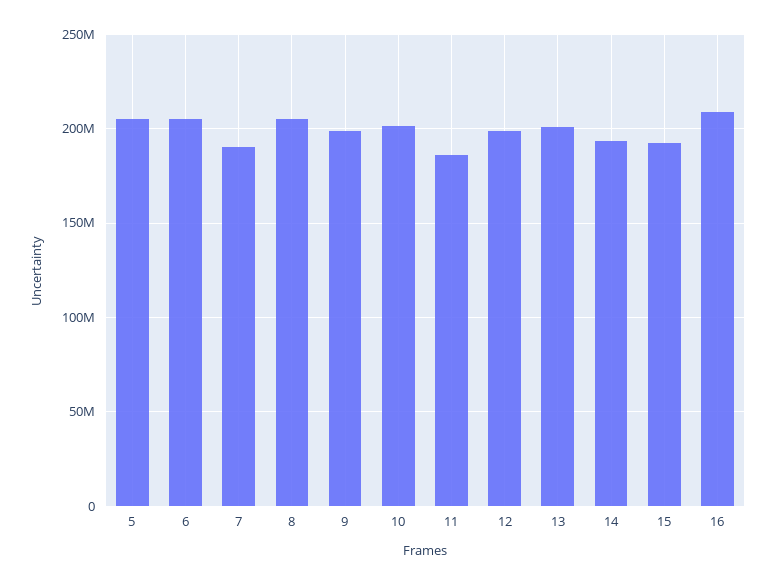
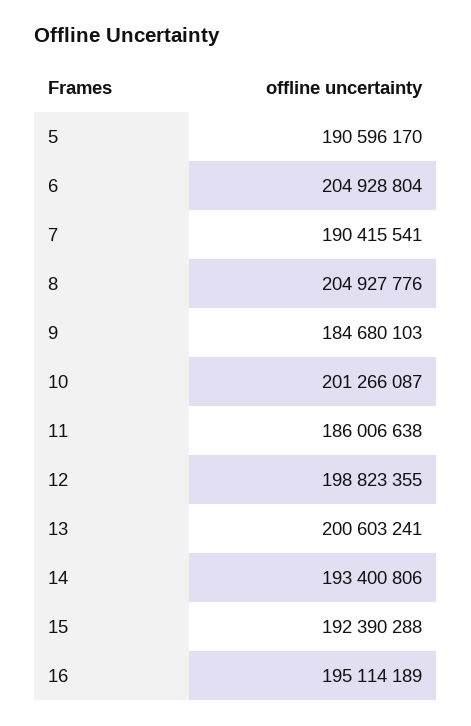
  {
-   "5": 205000000,
+   "5": 190596170,
    "6": 204928804,
    "7": 190415541,
    "8": 204927776,
-   "9": 200000000,
+   "9": 184680103,
    "10": 201266087,
    "11": 186006638,
    "12": 198823355,
    "13": 200603241,
    "14": 193400806,
    "15": 192390288,
-   "16": 210000000
+   "16": 195114189
  }

